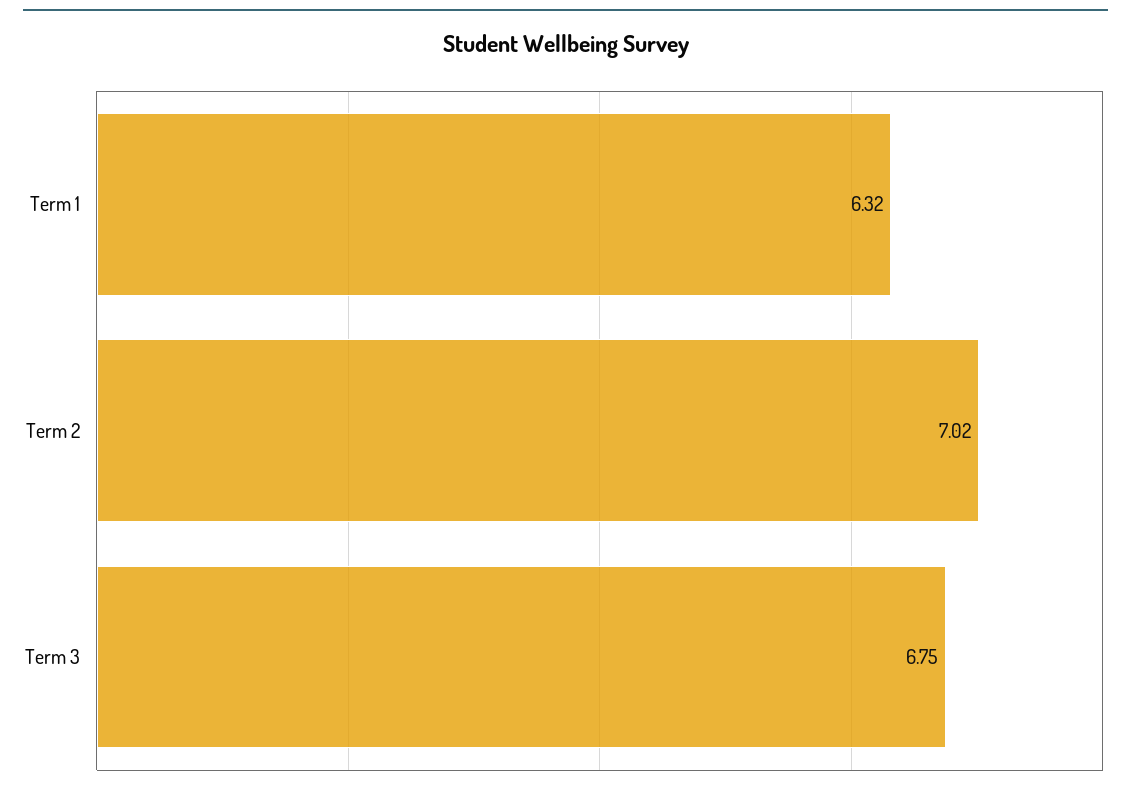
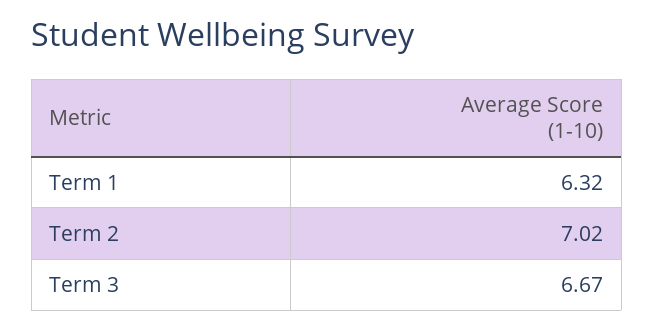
  {
    "Term 1": 6.32,
    "Term 2": 7.02,
-   "Term 3": 6.75
+   "Term 3": 6.67
  }

